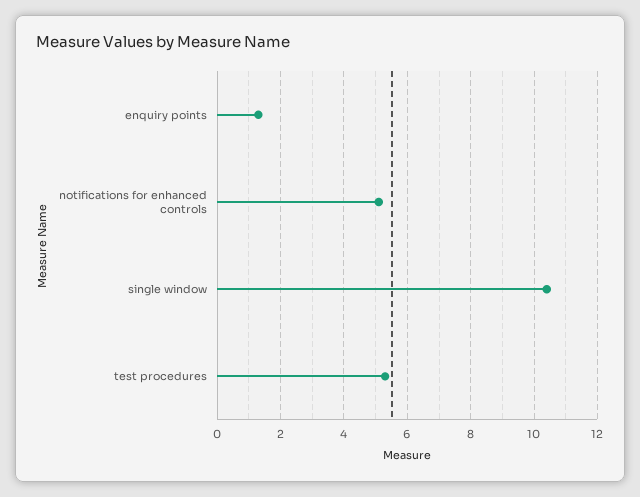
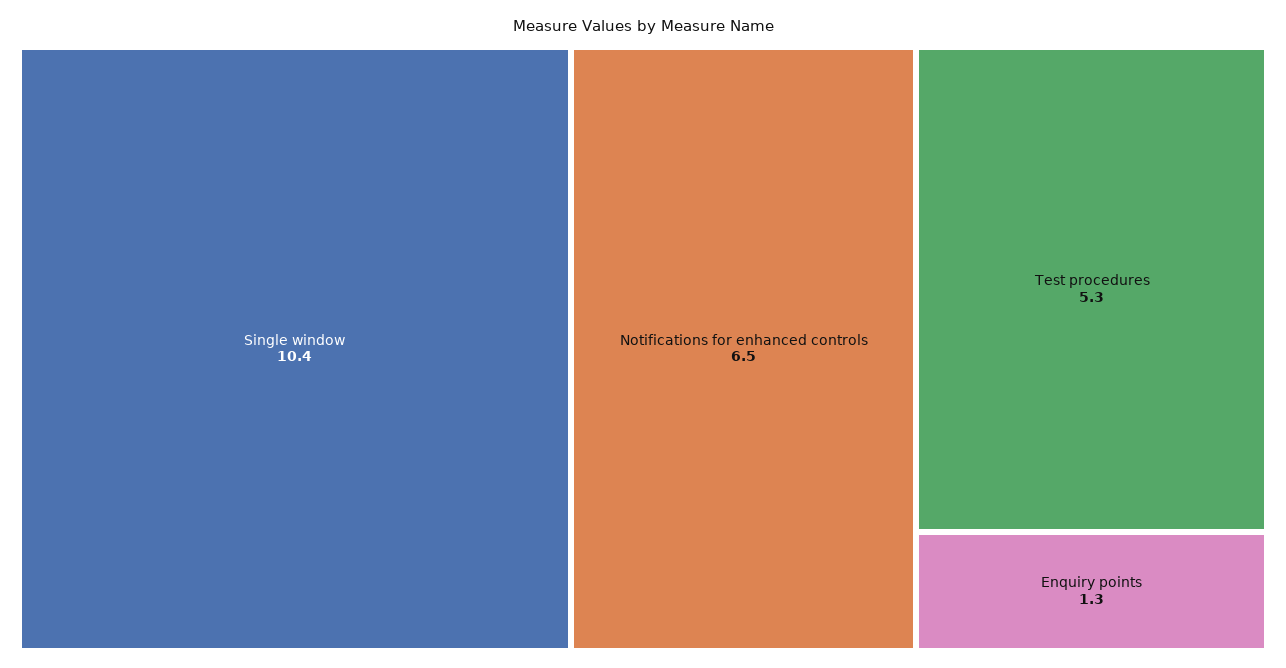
  {
    "enquiry points": 1.3,
-   "notifications for enhanced controls": 5,
+   "notifications for enhanced controls": 6.5,
    "single window": 10.4,
    "test procedures": 5.3
  }

